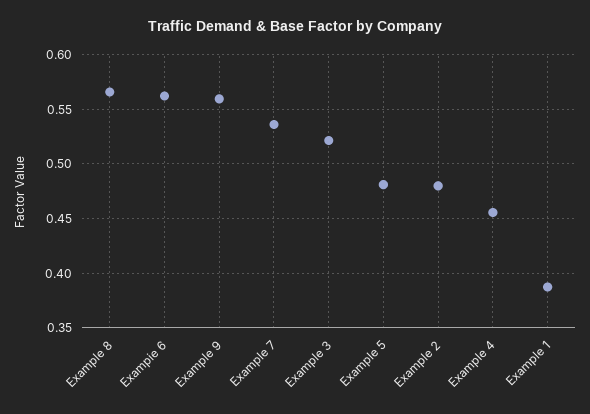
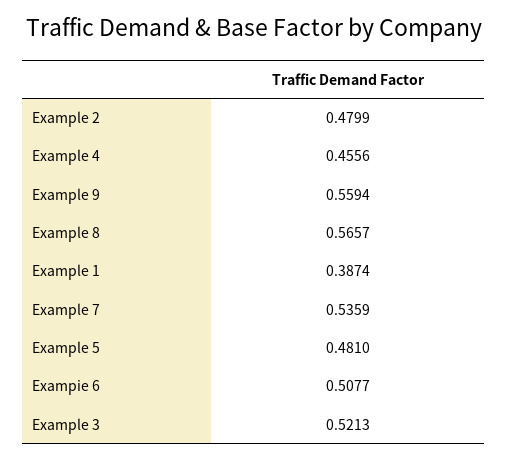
  {
    "Example 8": 0.5657,
-   "Exampie 6": 0.56,
+   "Exampie 6": 0.5077,
    "Example 9": 0.5594,
    "Example 7": 0.5359,
    "Example 3": 0.5213,
    "Example 5": 0.481,
    "Example 2": 0.4799,
    "Example 4": 0.4556,
    "Example 1": 0.3874
  }

